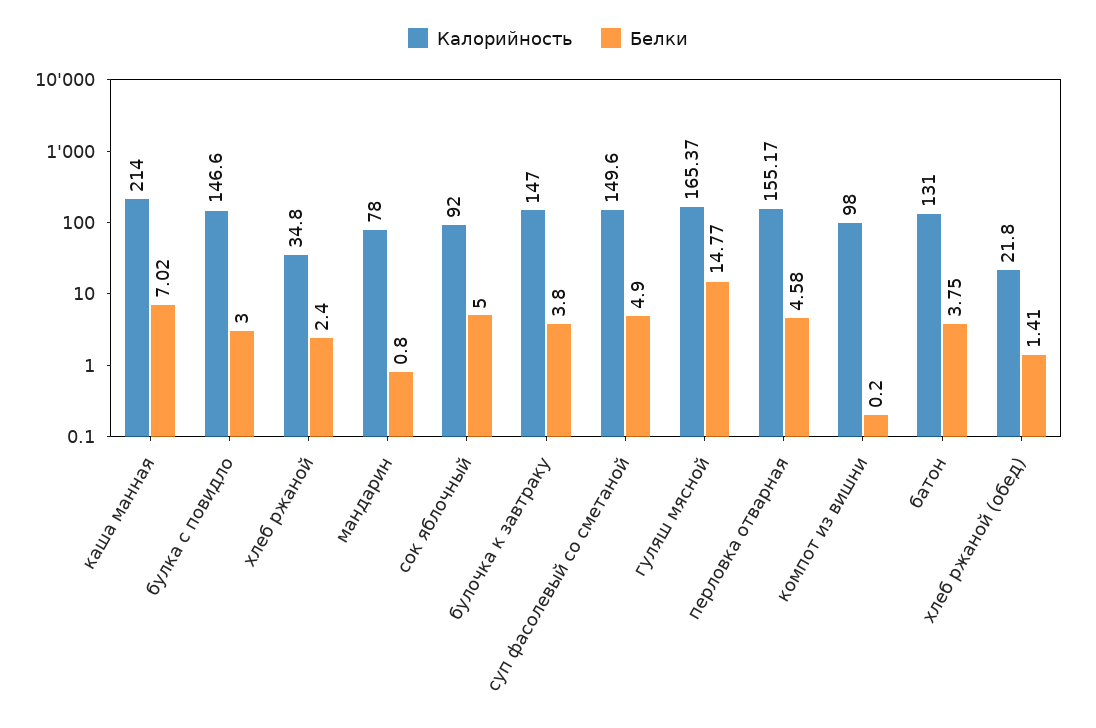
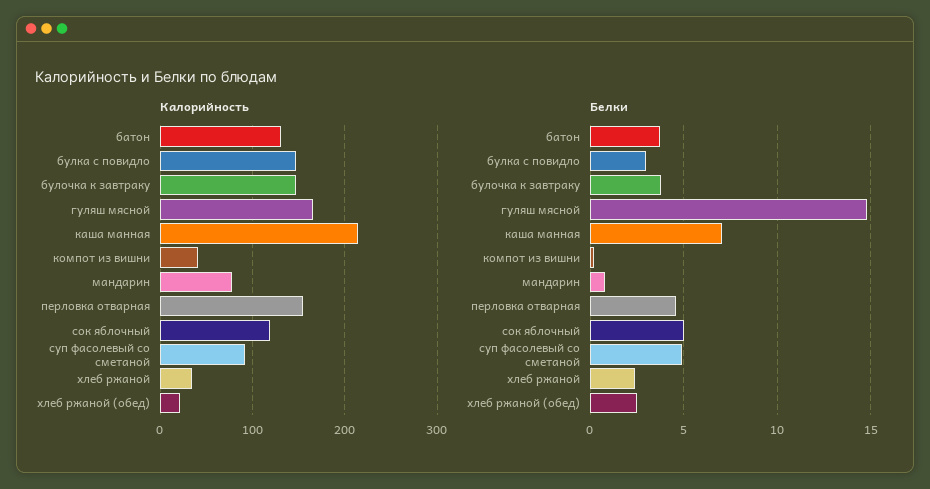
  {
    "Калорийность": {
      "каша манная": 214,
      "булка с повидло": 146.6,
      "хлеб ржаной": 34.8,
      "мандарин": 78,
-     "сок яблочный": 92,
+     "сок яблочный": 120,
      "булочка к завтраку": 147,
-     "суп фасолевый со сметаной": 149.6,
+     "суп фасолевый со сметаной": 90,
      "гуляш мясной": 165.37,
      "перловка отварная": 155.17,
-     "компот из вишни": 98,
+     "компот из вишни": 40,
      "батон": 131,
      "хлеб ржаной (обед)": 21.8
    },
    "Белки": {
      "каша манная": 7.02,
      "булка с повидло": 3,
      "хлеб ржаной": 2.4,
      "мандарин": 0.8,
      "сок яблочный": 5,
      "булочка к завтраку": 3.8,
      "суп фасолевый со сметаной": 4.9,
      "гуляш мясной": 14.77,
      "перловка отварная": 4.58,
      "компот из вишни": 0.2,
      "батон": 3.75,
-     "хлеб ржаной (обед)": 1.41
+     "хлеб ржаной (обед)": 2.5
    }
  }

